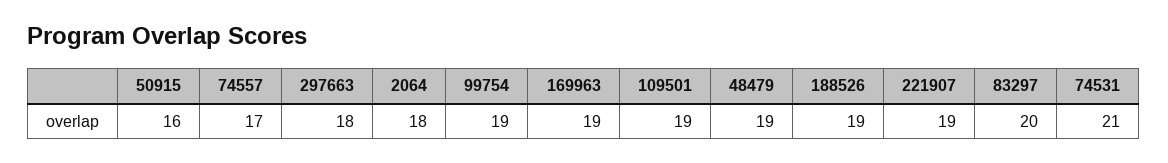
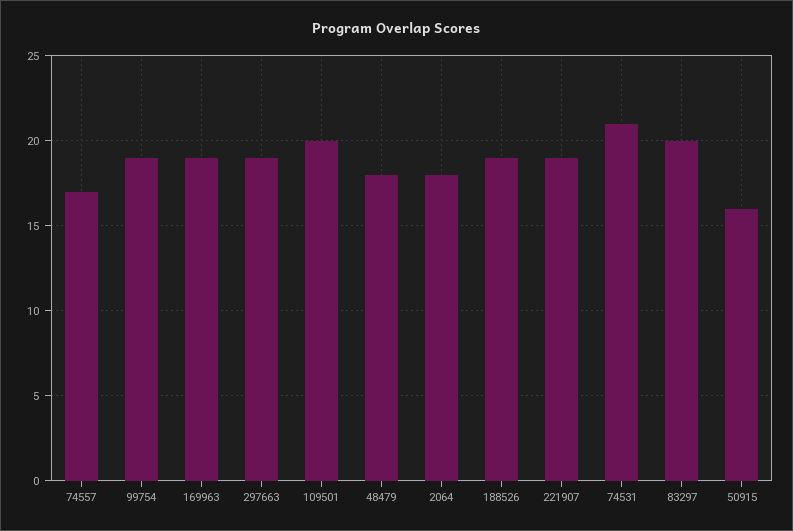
  {
    "50915": 16,
    "74557": 17,
-   "297663": 18,
+   "297663": 19,
    "2064": 18,
    "99754": 19,
    "169963": 19,
-   "109501": 19,
+   "109501": 20,
-   "48479": 19,
+   "48479": 18,
    "188526": 19,
    "221907": 19,
    "83297": 20,
    "74531": 21
  }

